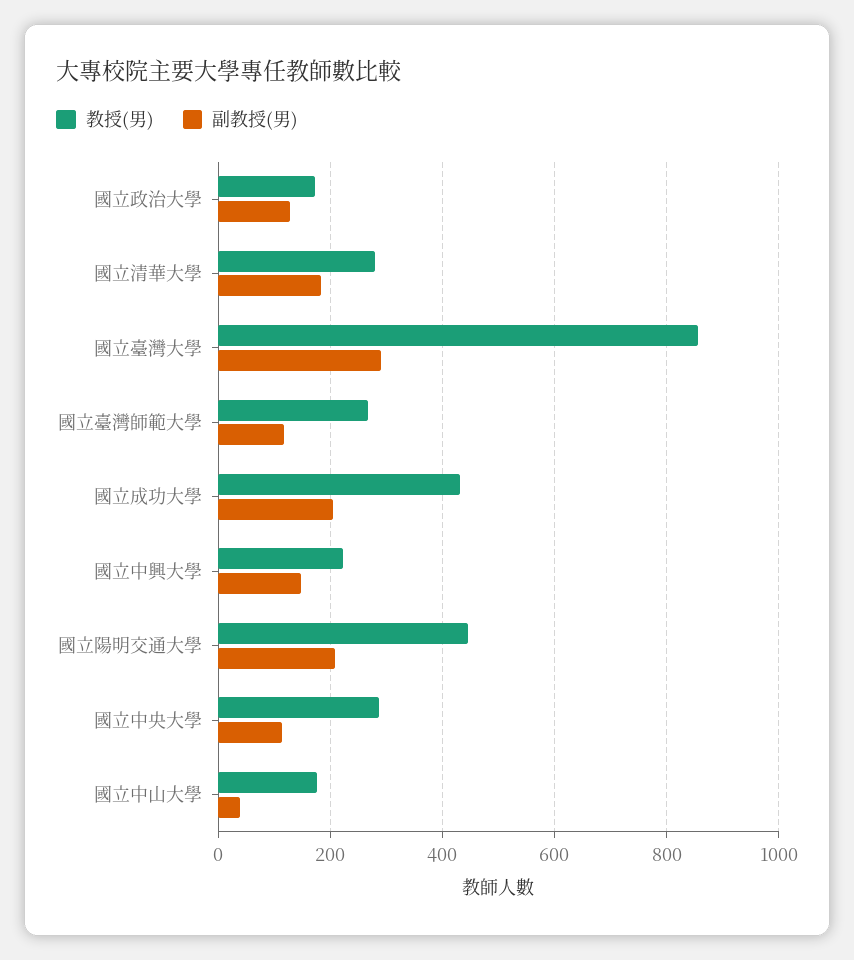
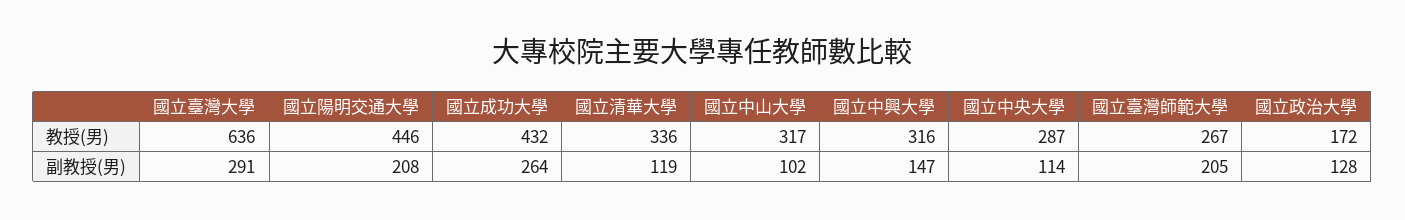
  {
    "教授(男)": {
      "國立政治大學": 172,
-     "國立清華大學": 280,
+     "國立清華大學": 336,
-     "國立臺灣大學": 860,
+     "國立臺灣大學": 636,
      "國立臺灣師範大學": 267,
      "國立成功大學": 432,
-     "國立中興大學": 220,
+     "國立中興大學": 316,
      "國立陽明交通大學": 446,
      "國立中央大學": 287,
-     "國立中山大學": 180
+     "國立中山大學": 317
    },
    "副教授(男)": {
      "國立政治大學": 128,
-     "國立清華大學": 180,
+     "國立清華大學": 119,
      "國立臺灣大學": 291,
-     "國立臺灣師範大學": 120,
+     "國立臺灣師範大學": 205,
-     "國立成功大學": 200,
+     "國立成功大學": 264,
      "國立中興大學": 147,
      "國立陽明交通大學": 208,
      "國立中央大學": 114,
-     "國立中山大學": 40
+     "國立中山大學": 102
    }
  }

